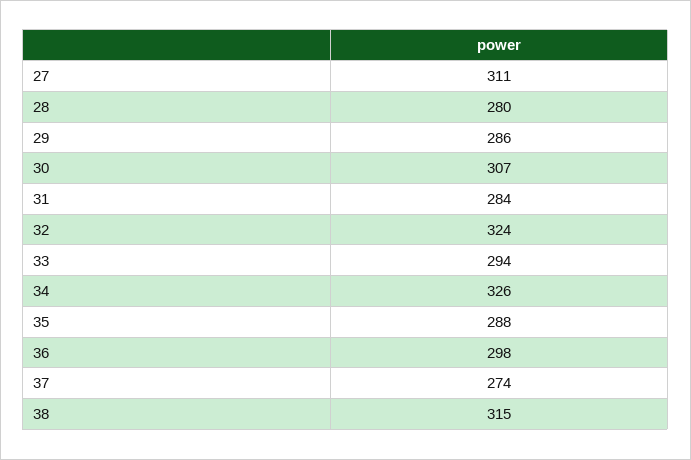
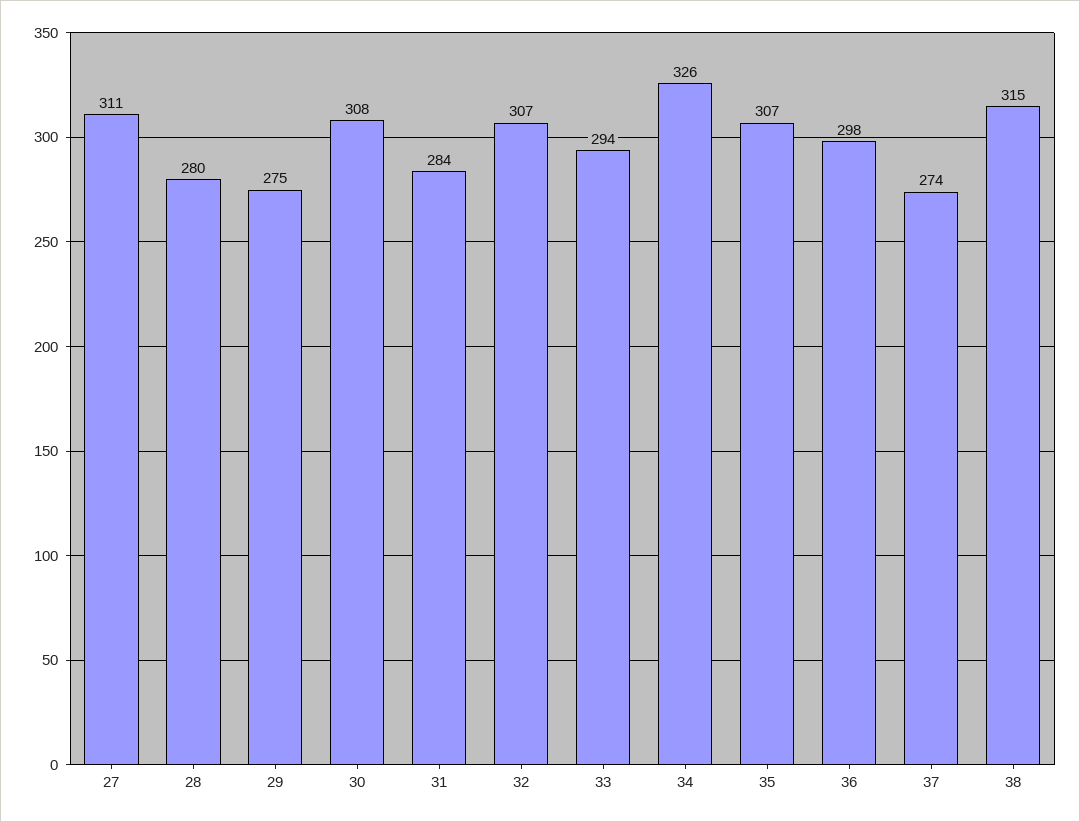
  {
    "27": 311,
    "28": 280,
-   "29": 286,
+   "29": 275,
-   "30": 307,
+   "30": 308,
    "31": 284,
-   "32": 324,
+   "32": 307,
    "33": 294,
    "34": 326,
-   "35": 288,
+   "35": 307,
    "36": 298,
    "37": 274,
    "38": 315
  }

